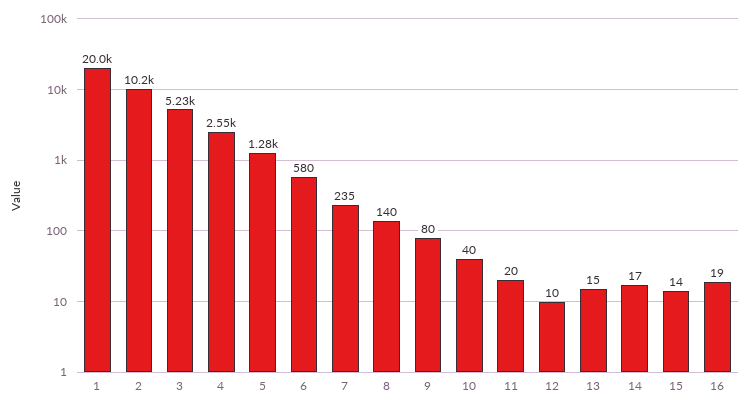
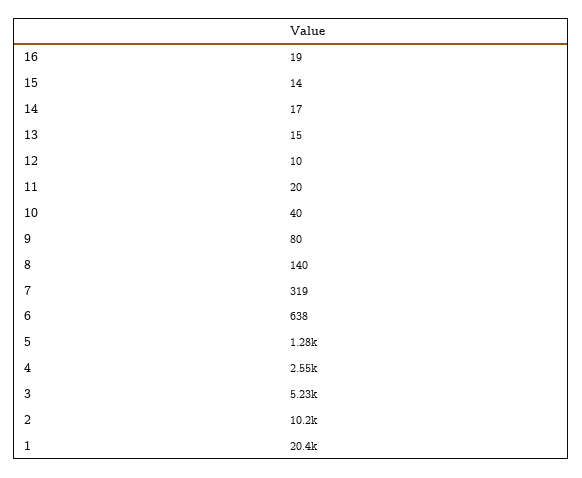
  {
-   "1": 20000,
+   "1": 20400,
    "2": 10200,
    "3": 5230,
    "4": 2550,
    "5": 1280,
-   "6": 580,
+   "6": 638,
-   "7": 235,
+   "7": 319,
    "8": 140,
    "9": 80,
    "10": 40,
    "11": 20,
    "12": 10,
    "13": 15,
    "14": 17,
    "15": 14,
    "16": 19
  }

